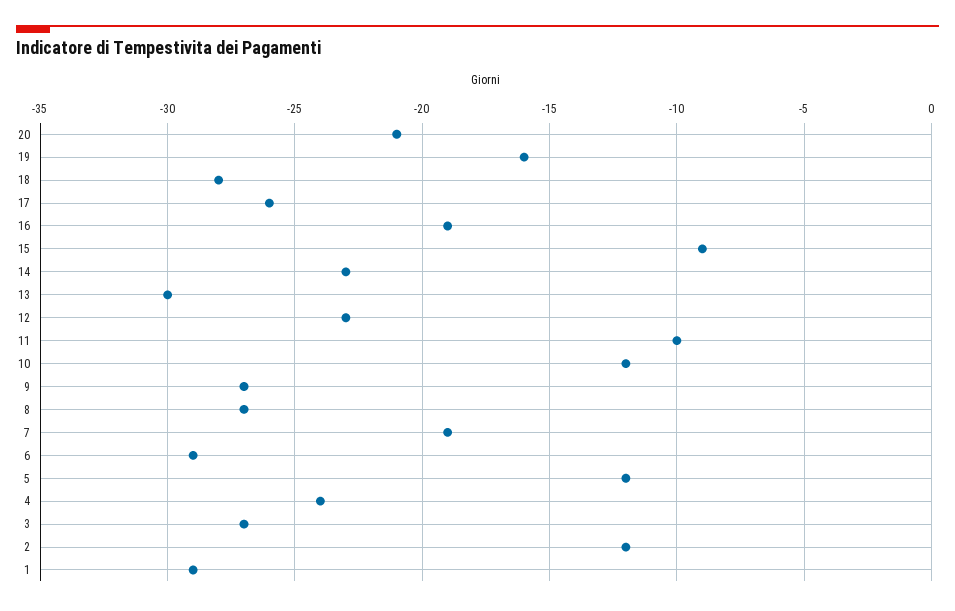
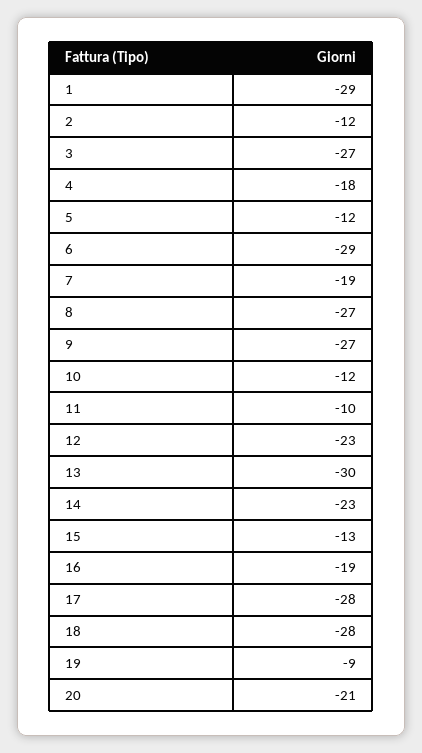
  {
    "20": -21,
-   "19": -16,
+   "19": -9,
    "18": -28,
-   "17": -26,
+   "17": -28,
    "16": -19,
-   "15": -9,
+   "15": -13,
    "14": -23,
    "13": -30,
    "12": -23,
    "11": -10,
    "10": -12,
    "9": -27,
    "8": -27,
    "7": -19,
    "6": -29,
    "5": -12,
-   "4": -24,
+   "4": -18,
    "3": -27,
    "2": -12,
    "1": -29
  }

